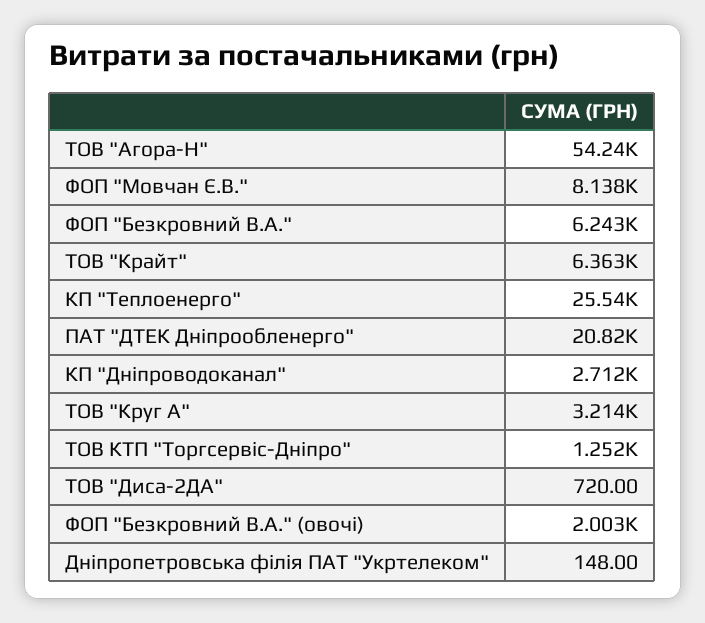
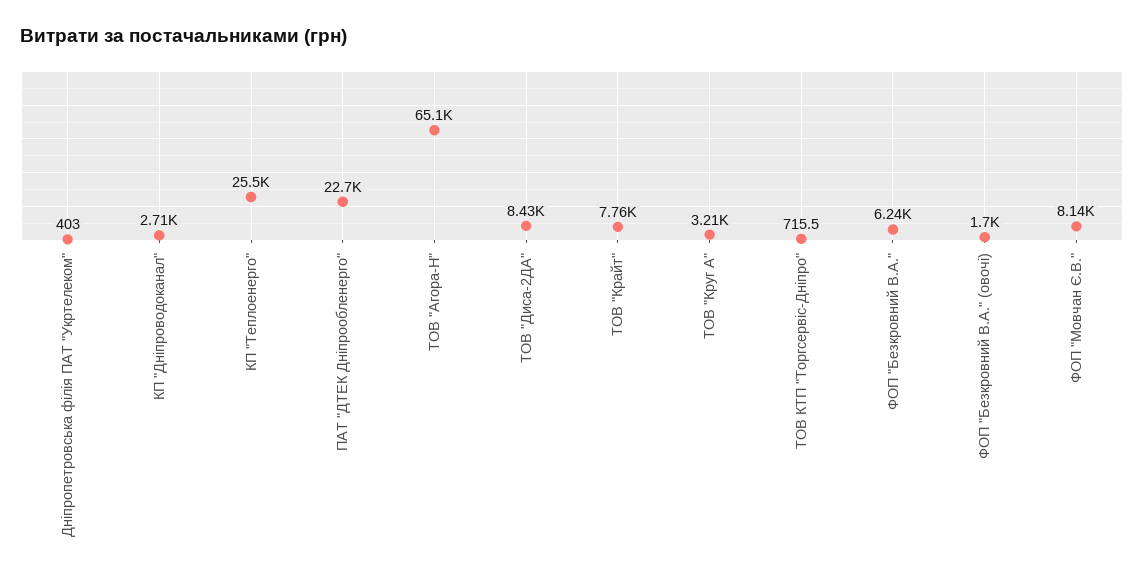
  {
-   "ТОВ \"Агора-Н\"": 54240,
+   "ТОВ \"Агора-Н\"": 65100,
    "ФОП \"Мовчан Є.В.\"": 8138,
    "ФОП \"Безкровний В.А.\"": 6243,
-   "ТОВ \"Крайт\"": 6363,
+   "ТОВ \"Крайт\"": 7760,
    "КП \"Теплоенерго\"": 25540,
-   "ПАТ \"ДТЕК Дніпрообленерго\"": 20820,
+   "ПАТ \"ДТЕК Дніпрообленерго\"": 22700,
    "КП \"Дніпроводоканал\"": 2712,
    "ТОВ \"Круг А\"": 3214,
-   "ТОВ КТП \"Торгсервіс-Дніпро\"": 1252,
+   "ТОВ КТП \"Торгсервіс-Дніпро\"": 715.5,
-   "ТОВ \"Диса-2ДА\"": 720,
+   "ТОВ \"Диса-2ДА\"": 8430,
-   "ФОП \"Безкровний В.А.\" (овочі)": 2003,
+   "ФОП \"Безкровний В.А.\" (овочі)": 1700,
-   "Дніпропетровська філія ПАТ \"Укртелеком\"": 148
+   "Дніпропетровська філія ПАТ \"Укртелеком\"": 403
  }

